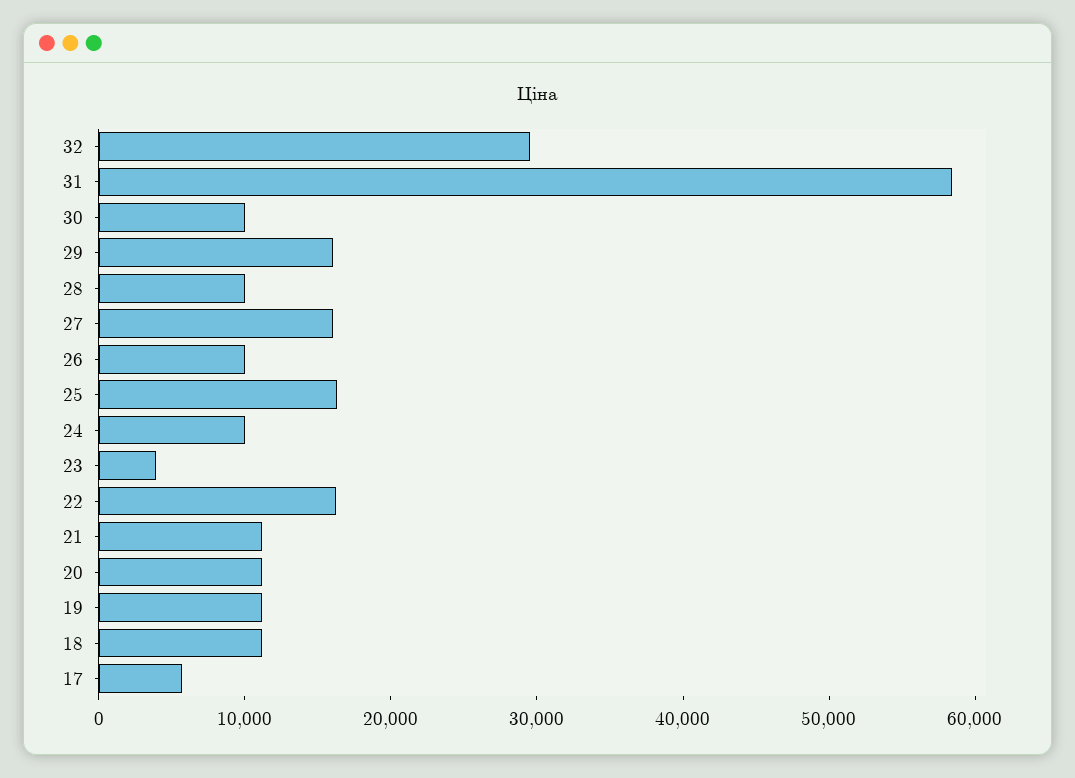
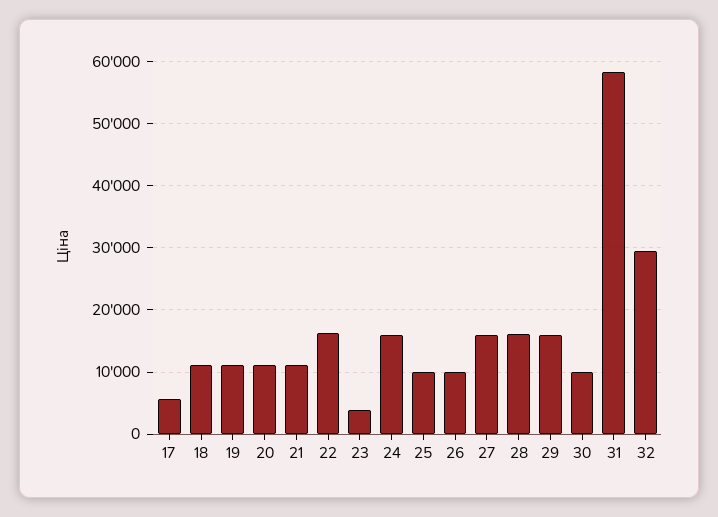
  {
    "32": 29000,
    "31": 58000,
    "30": 10000,
    "29": 16000,
-   "28": 10000,
+   "28": 16000,
    "27": 16000,
    "26": 10000,
-   "25": 16000,
+   "25": 10000,
-   "24": 10000,
+   "24": 16000,
    "23": 4000,
    "22": 16000,
    "21": 11000,
    "20": 11000,
    "19": 11000,
    "18": 11000,
    "17": 6000
  }

